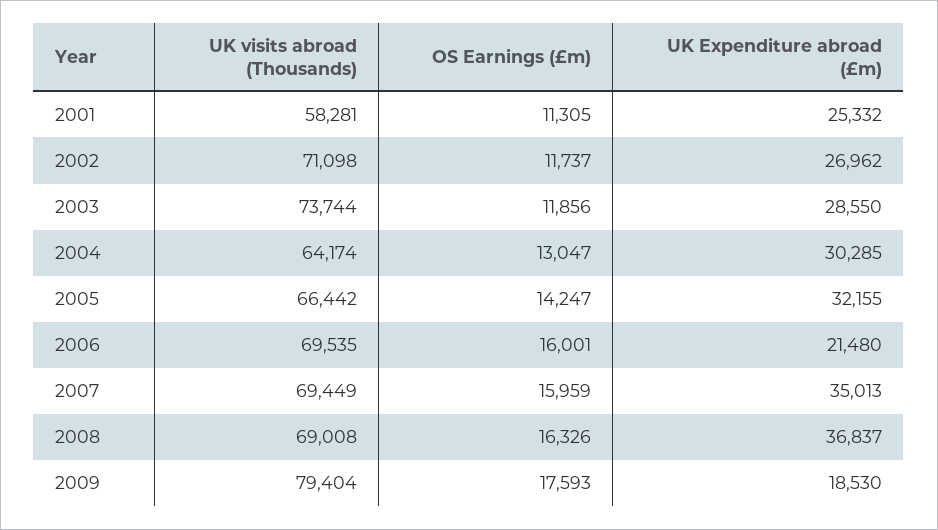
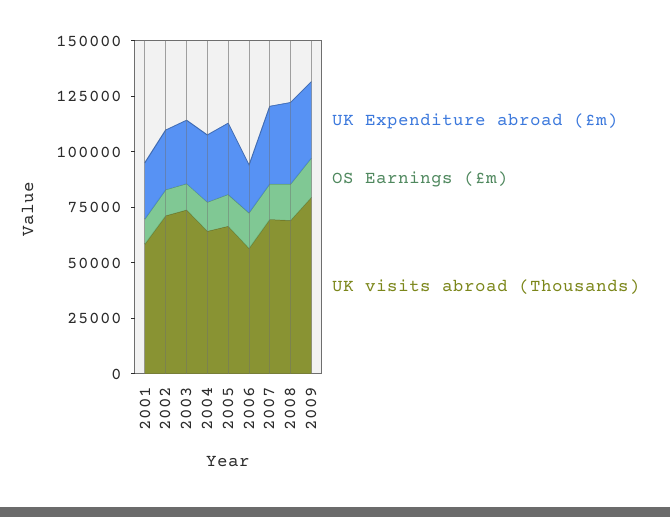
  {
    "UK visits abroad (Thousands)": {
      "2001": 58281,
      "2002": 71098,
      "2003": 73744,
      "2004": 64174,
      "2005": 66442,
-     "2006": 69535,
+     "2006": 55000,
      "2007": 69449,
      "2008": 69008,
      "2009": 79404
    },
    "OS Earnings (£m)": {
      "2001": 11305,
      "2002": 11737,
      "2003": 11856,
      "2004": 13047,
      "2005": 14247,
      "2006": 16001,
      "2007": 15959,
      "2008": 16326,
      "2009": 17593
    },
    "UK Expenditure abroad (£m)": {
      "2001": 25332,
      "2002": 26962,
      "2003": 28550,
      "2004": 30285,
      "2005": 32155,
      "2006": 21480,
      "2007": 35013,
      "2008": 36837,
-     "2009": 18530
+     "2009": 35000
    }
  }

